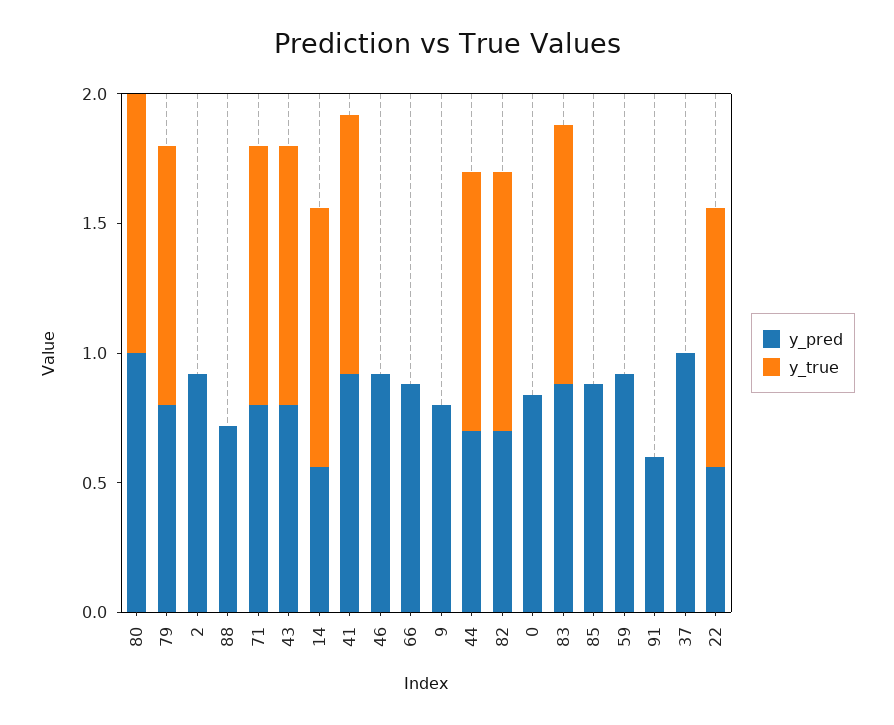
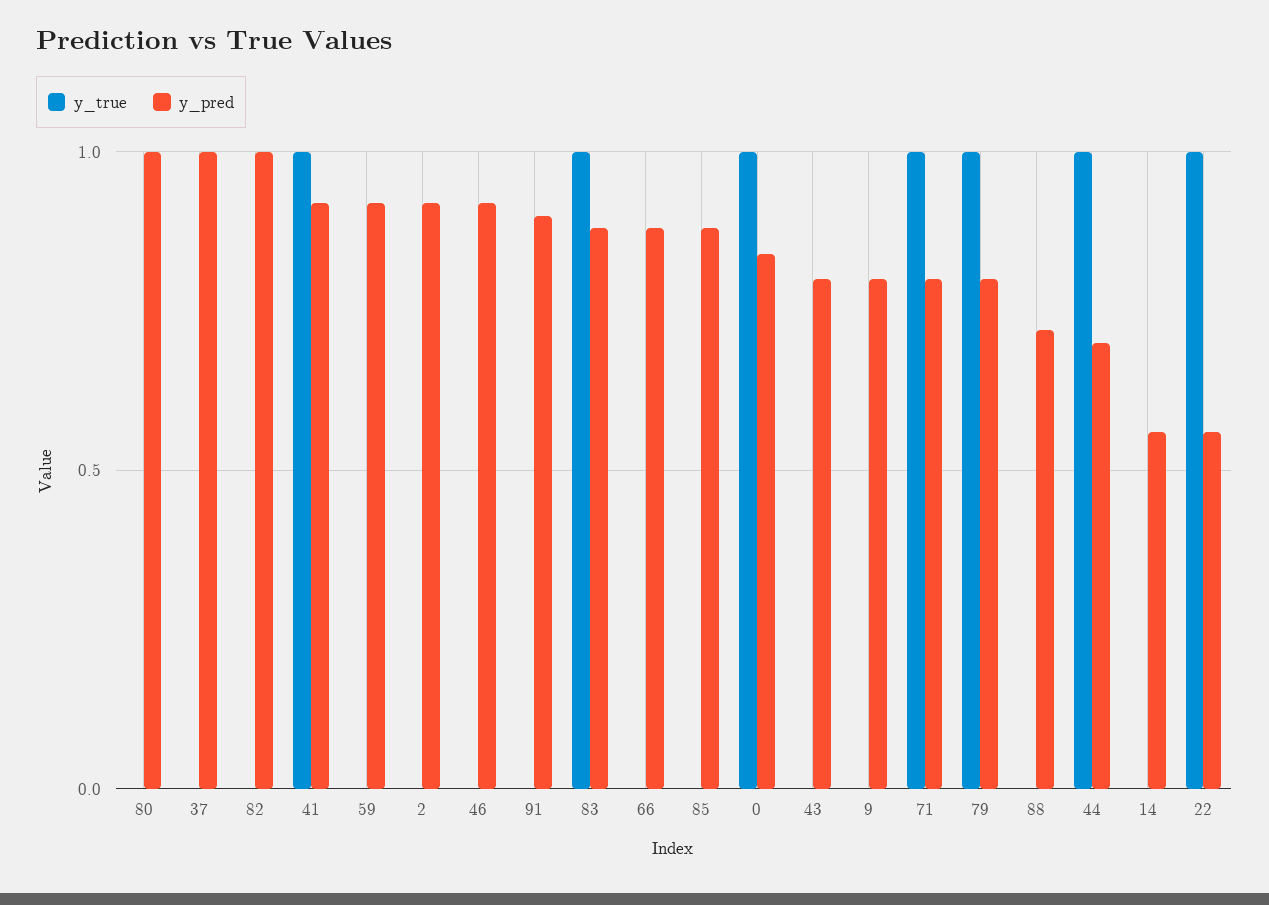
  {
    "y_pred": {
      "80": 1,
      "79": 0.8,
      "2": 0.9,
      "88": 0.7,
      "71": 0.8,
      "43": 0.8,
      "14": 0.55,
      "41": 0.9,
      "46": 0.9,
      "66": 0.9,
      "9": 0.8,
      "44": 0.7,
-     "82": 0.7,
+     "82": 1,
      "0": 0.85,
      "83": 0.9,
      "85": 0.9,
      "59": 0.9,
-     "91": 0.6,
+     "91": 0.9,
      "37": 1,
      "22": 0.55
    },
    "y_true": {
-     "80": 1,
+     "80": 0,
      "79": 1,
      "2": 0,
      "88": 0,
      "71": 1,
-     "43": 1,
+     "43": 0,
-     "14": 1,
+     "14": 0,
      "41": 1,
      "46": 0,
      "66": 0,
      "9": 0,
      "44": 1,
-     "82": 1,
+     "82": 0,
-     "0": 0,
+     "0": 1,
      "83": 1,
      "85": 0,
      "59": 0,
      "91": 0,
      "37": 0,
      "22": 1
    }
  }

